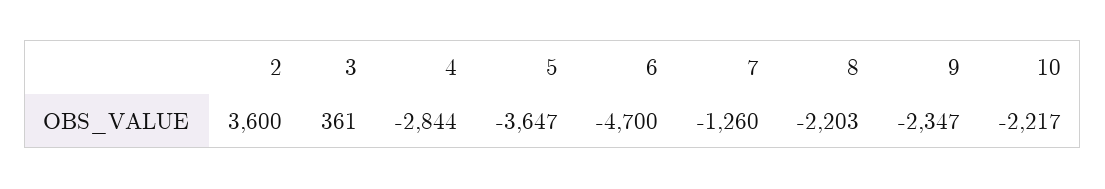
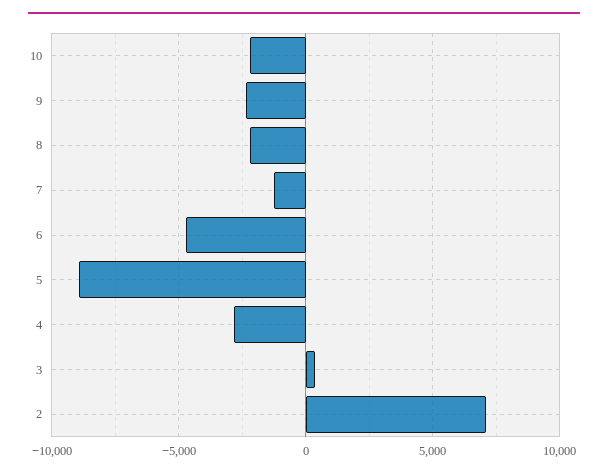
  {
-   "2": 3600,
+   "2": 7000,
    "3": 361,
    "4": -2844,
-   "5": -3647,
+   "5": -9000,
    "6": -4700,
    "7": -1260,
    "8": -2203,
    "9": -2347,
    "10": -2217
  }

